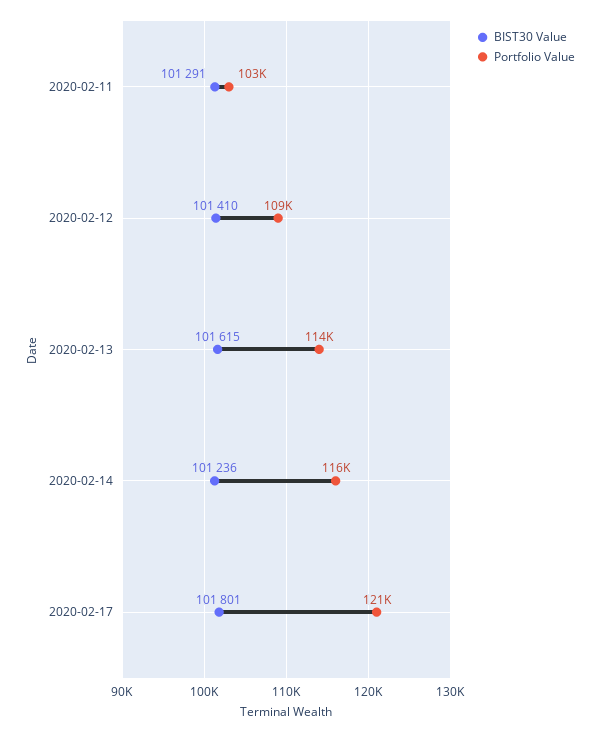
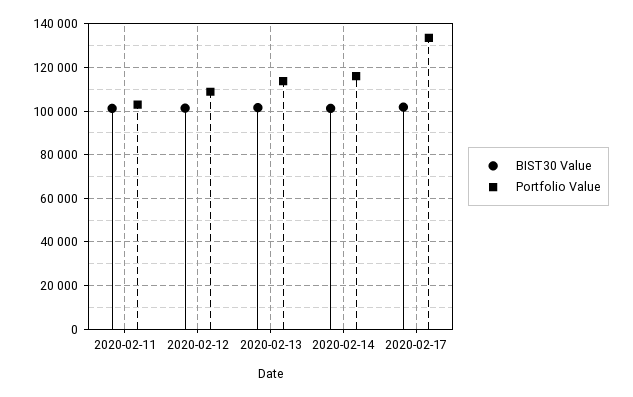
  {
    "BIST30 Value": {
      "2020-02-11": 101291,
      "2020-02-12": 101410,
      "2020-02-13": 101615,
      "2020-02-14": 101236,
      "2020-02-17": 101801
    },
    "Portfolio Value": {
      "2020-02-11": 103000,
      "2020-02-12": 109000,
      "2020-02-13": 114000,
      "2020-02-14": 116000,
-     "2020-02-17": 121000
+     "2020-02-17": 135000
    }
  }

